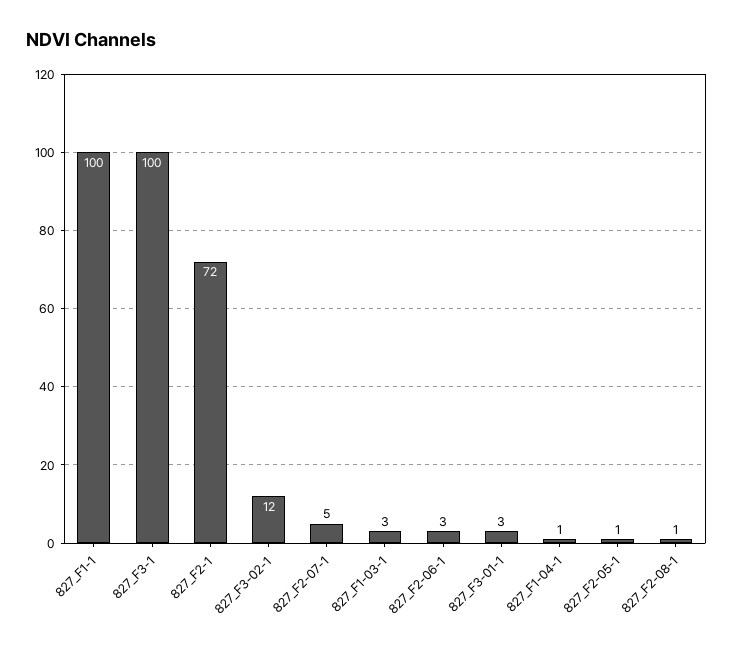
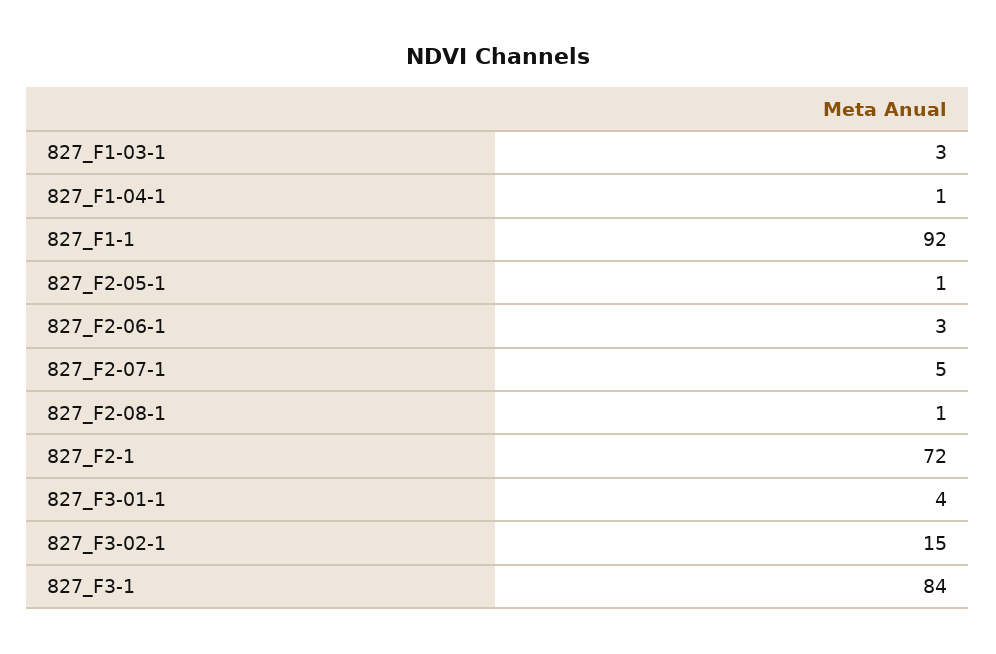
  {
-   "827_F1-1": 100,
+   "827_F1-1": 92,
-   "827_F3-1": 100,
+   "827_F3-1": 84,
    "827_F2-1": 72,
-   "827_F3-02-1": 12,
+   "827_F3-02-1": 15,
    "827_F2-07-1": 5,
    "827_F1-03-1": 3,
    "827_F2-06-1": 3,
-   "827_F3-01-1": 3,
+   "827_F3-01-1": 4,
    "827_F1-04-1": 1,
    "827_F2-05-1": 1,
    "827_F2-08-1": 1
  }

